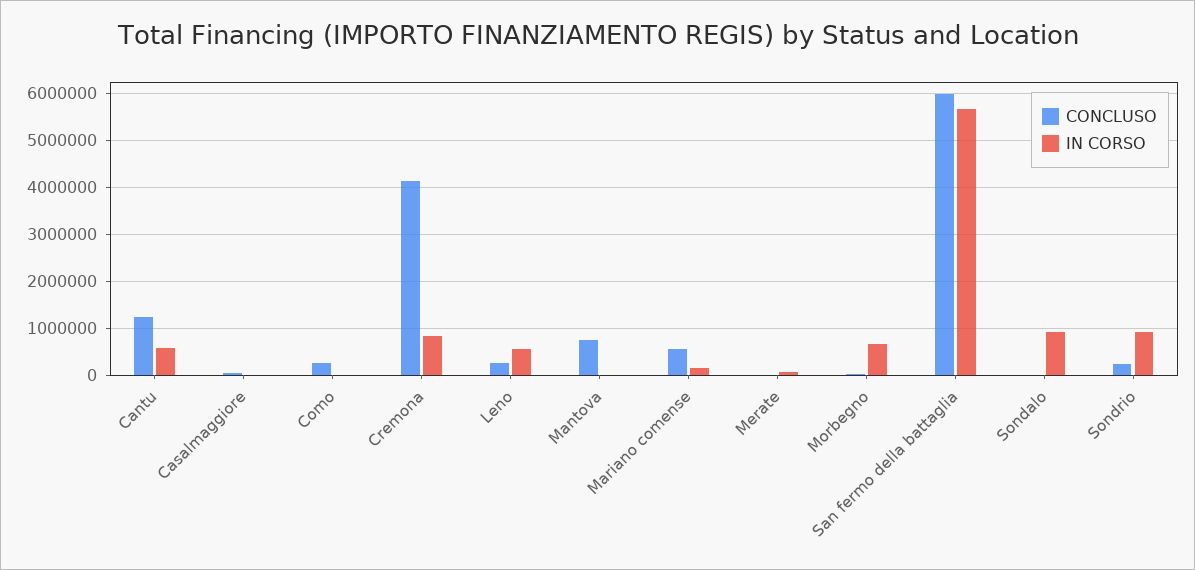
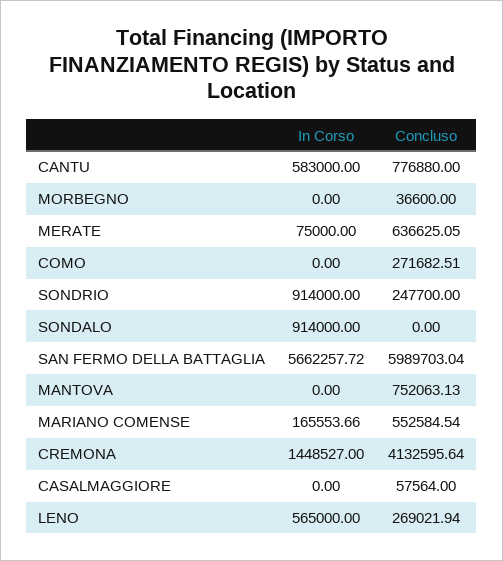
  {
    "CONCLUSO": {
-     "Cantu": 1200000,
+     "Cantu": 776880,
      "Casalmaggiore": 57564,
      "Como": 271682.51,
      "Cremona": 4132595.64,
      "Leno": 269021.94,
      "Mantova": 752063.13,
      "Mariano comense": 552584.54,
-     "Merate": 0,
+     "Merate": 636625.05,
      "Morbegno": 36600,
      "San fermo della battaglia": 5989703.04,
      "Sondalo": 0,
      "Sondrio": 247700
    },
    "IN CORSO": {
      "Cantu": 583000,
      "Casalmaggiore": 0,
      "Como": 0,
-     "Cremona": 800000,
+     "Cremona": 1448527,
      "Leno": 565000,
      "Mantova": 0,
      "Mariano comense": 165553.66,
      "Merate": 75000,
-     "Morbegno": 600000,
+     "Morbegno": 0,
      "San fermo della battaglia": 5662257.72,
      "Sondalo": 914000,
      "Sondrio": 914000
    }
  }

